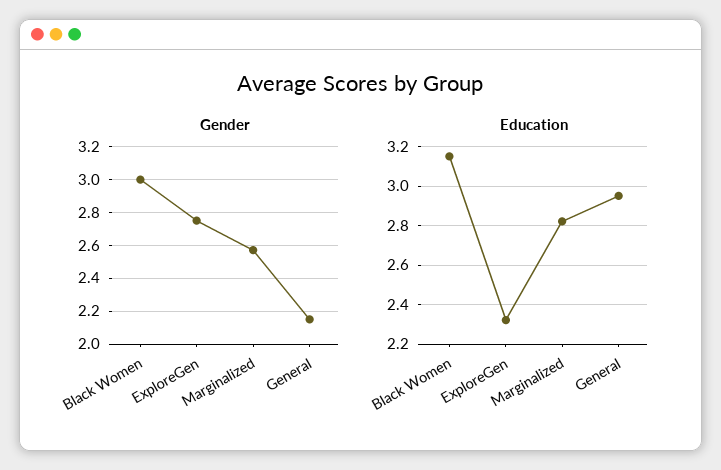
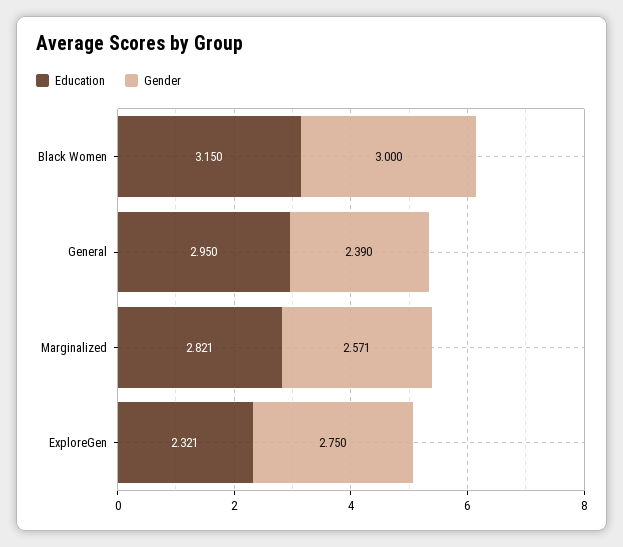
  {
    "Gender": {
      "Black Women": 3,
      "ExploreGen": 2.75,
      "Marginalized": 2.571,
-     "General": 2.15
+     "General": 2.39
    },
    "Education": {
      "Black Women": 3.15,
      "ExploreGen": 2.321,
      "Marginalized": 2.821,
      "General": 2.95
    }
  }

